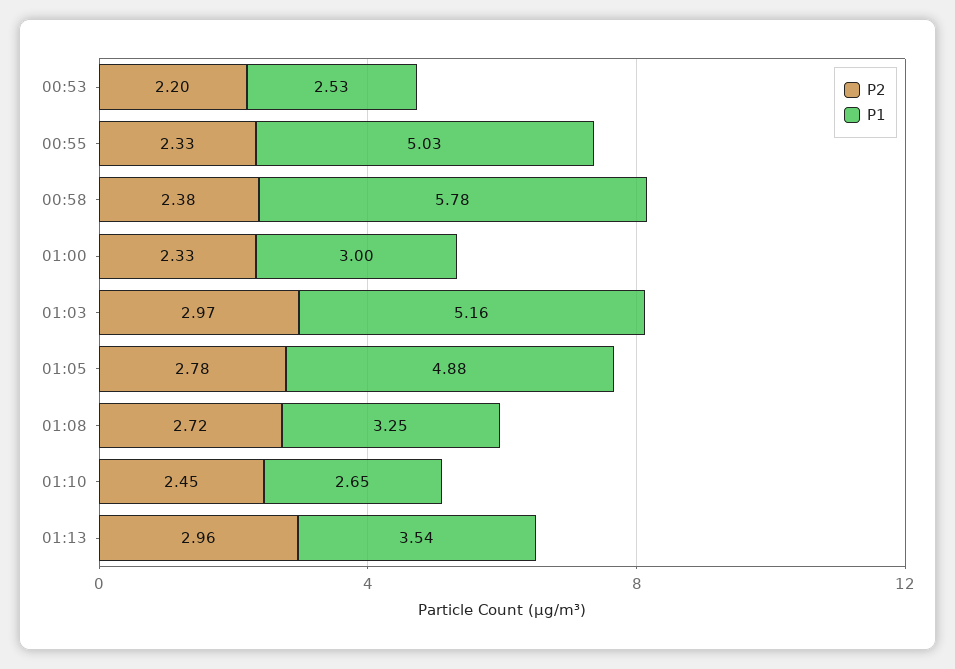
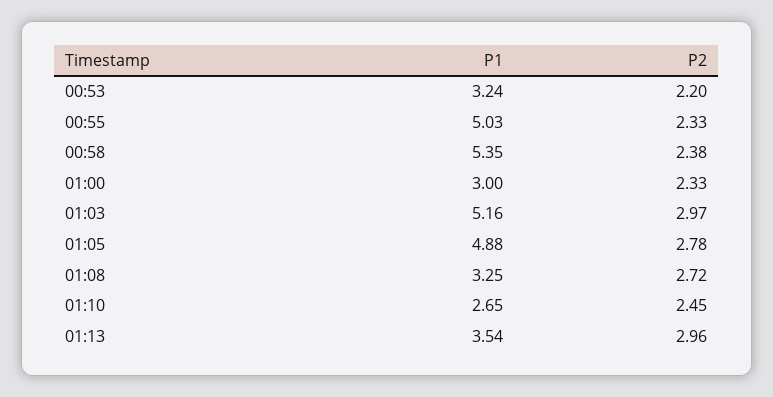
  {
    "P2": {
      "00:53": 2.2,
      "00:55": 2.33,
      "00:58": 2.38,
      "01:00": 2.33,
      "01:03": 2.97,
      "01:05": 2.78,
      "01:08": 2.72,
      "01:10": 2.45,
      "01:13": 2.96
    },
    "P1": {
-     "00:53": 2.53,
+     "00:53": 3.24,
      "00:55": 5.03,
-     "00:58": 5.78,
+     "00:58": 5.35,
      "01:00": 3,
      "01:03": 5.16,
      "01:05": 4.88,
      "01:08": 3.25,
      "01:10": 2.65,
      "01:13": 3.54
    }
  }

